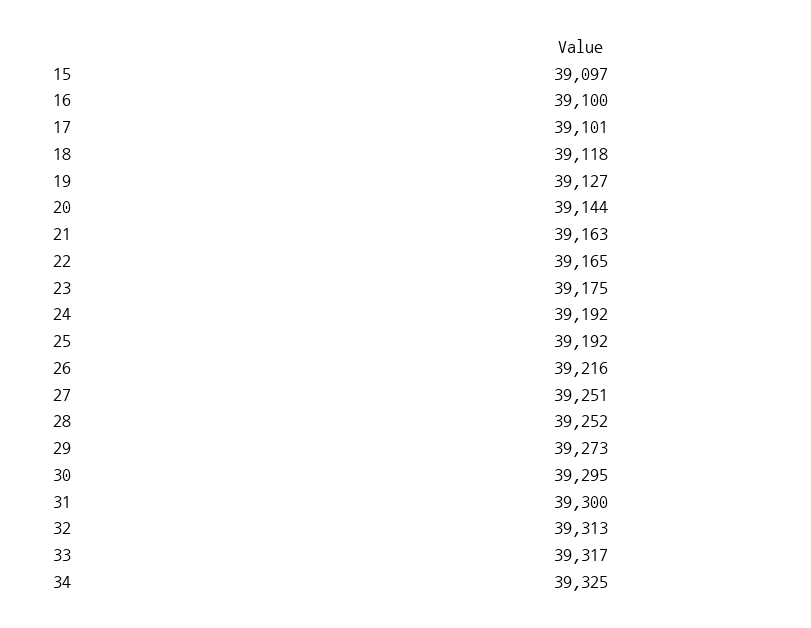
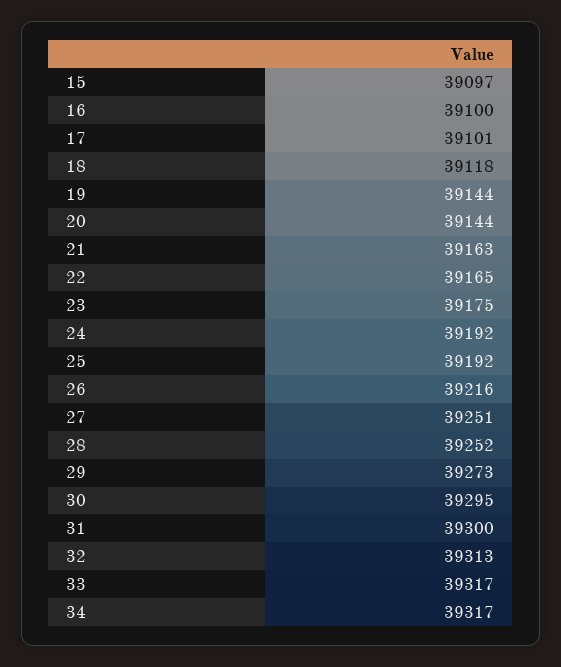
  {
    "15": 39097,
    "16": 39100,
    "17": 39101,
    "18": 39118,
-   "19": 39127,
+   "19": 39144,
    "20": 39144,
    "21": 39163,
    "22": 39165,
    "23": 39175,
    "24": 39192,
    "25": 39192,
    "26": 39216,
    "27": 39251,
    "28": 39252,
    "29": 39273,
    "30": 39295,
    "31": 39300,
    "32": 39313,
    "33": 39317,
-   "34": 39325
+   "34": 39317
  }

